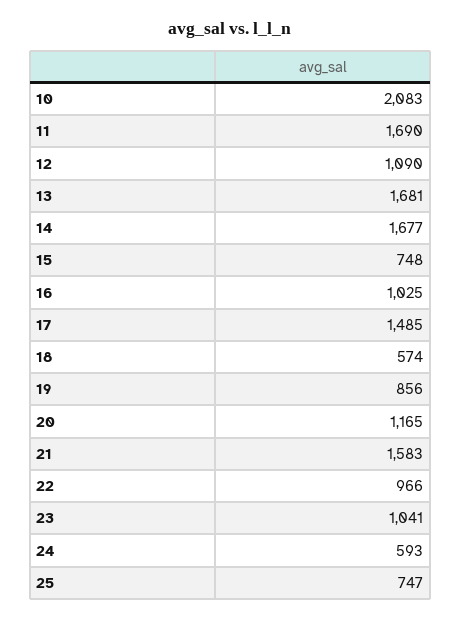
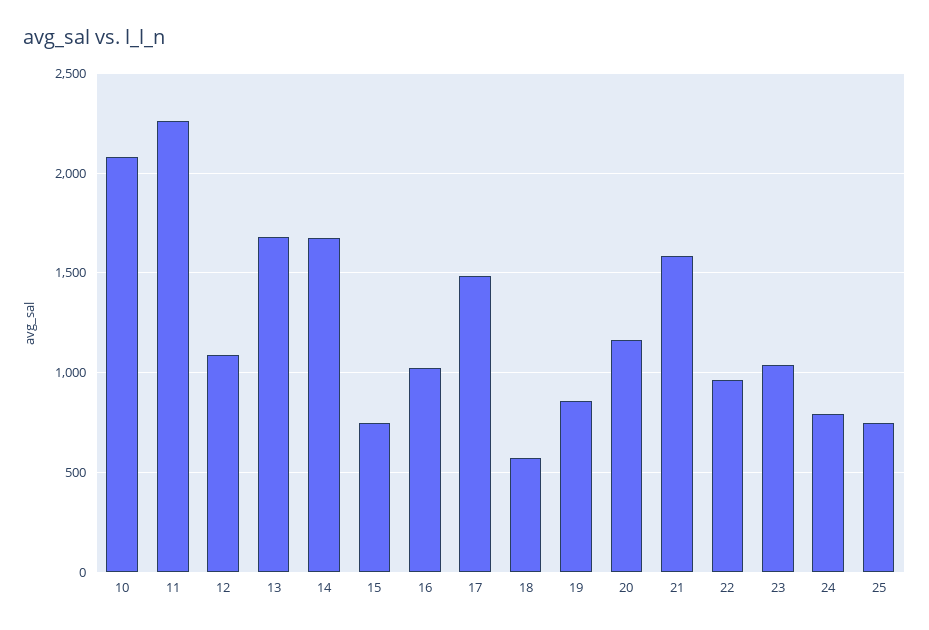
  {
    "10": 2083,
-   "11": 1690,
+   "11": 2250,
    "12": 1090,
    "13": 1681,
    "14": 1677,
    "15": 748,
    "16": 1025,
    "17": 1485,
    "18": 574,
    "19": 856,
    "20": 1165,
    "21": 1583,
    "22": 966,
    "23": 1041,
-   "24": 593,
+   "24": 800,
    "25": 747
  }

